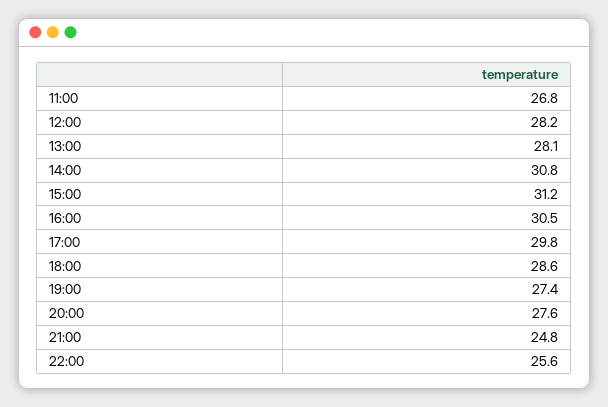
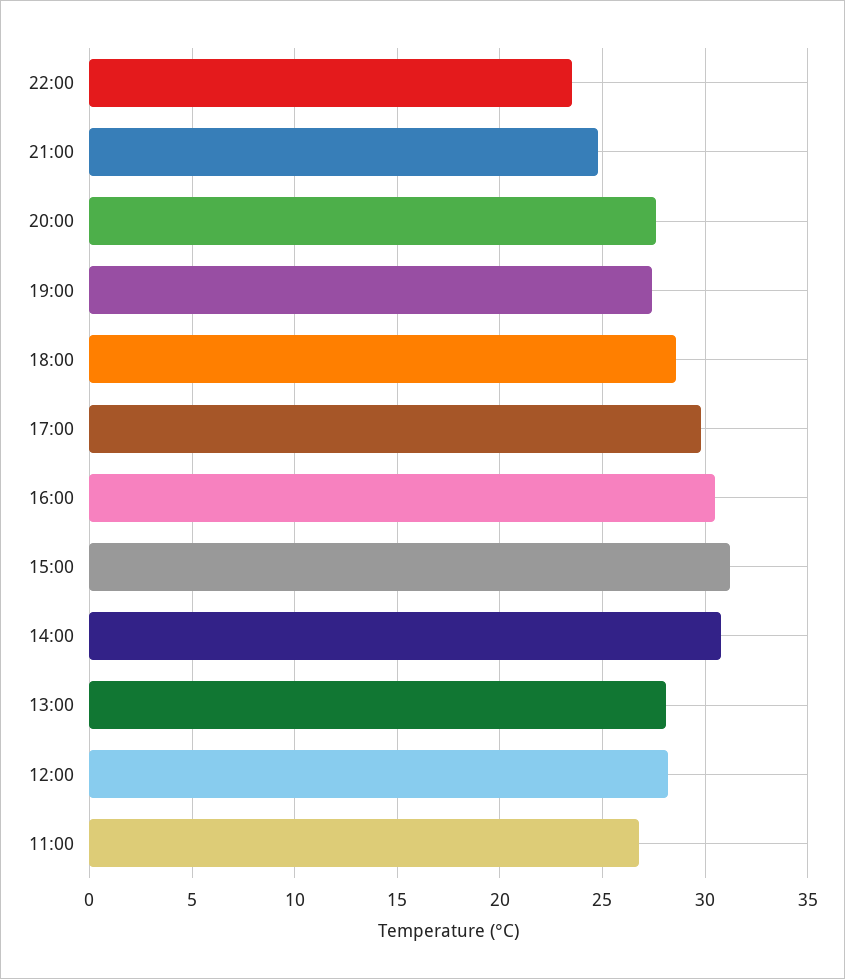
  {
    "11:00": 26.8,
    "12:00": 28.2,
    "13:00": 28.1,
    "14:00": 30.8,
    "15:00": 31.2,
    "16:00": 30.5,
    "17:00": 29.8,
    "18:00": 28.6,
    "19:00": 27.4,
    "20:00": 27.6,
    "21:00": 24.8,
-   "22:00": 25.6
+   "22:00": 23.5
  }

